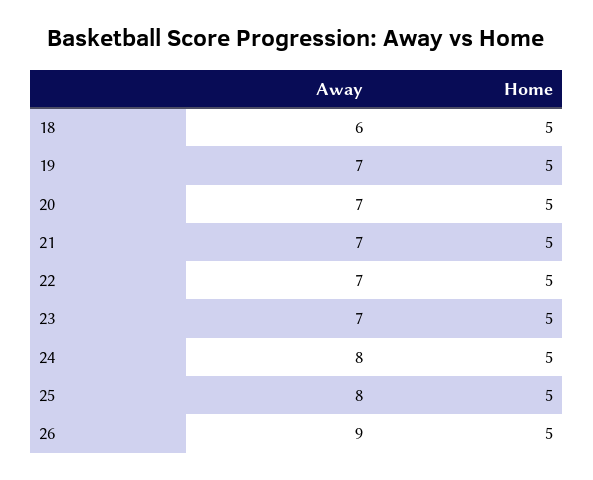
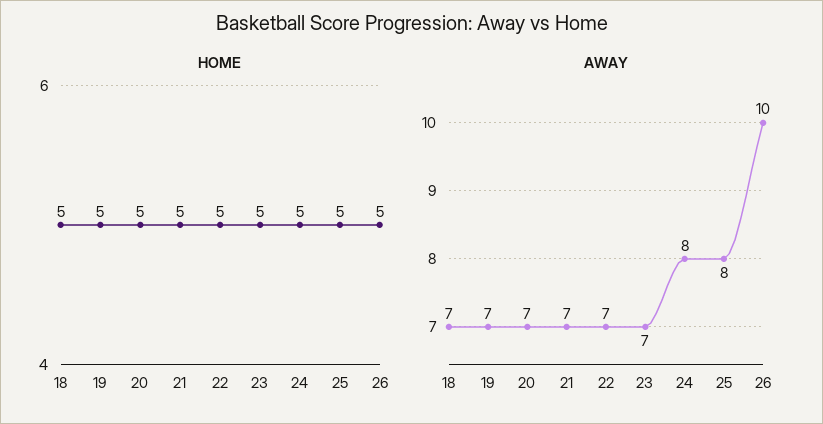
  {
    "Away": {
-     "18": 6,
+     "18": 7,
      "19": 7,
      "20": 7,
      "21": 7,
      "22": 7,
      "23": 7,
      "24": 8,
      "25": 8,
-     "26": 9
+     "26": 10
    },
    "Home": {
      "18": 5,
      "19": 5,
      "20": 5,
      "21": 5,
      "22": 5,
      "23": 5,
      "24": 5,
      "25": 5,
      "26": 5
    }
  }

